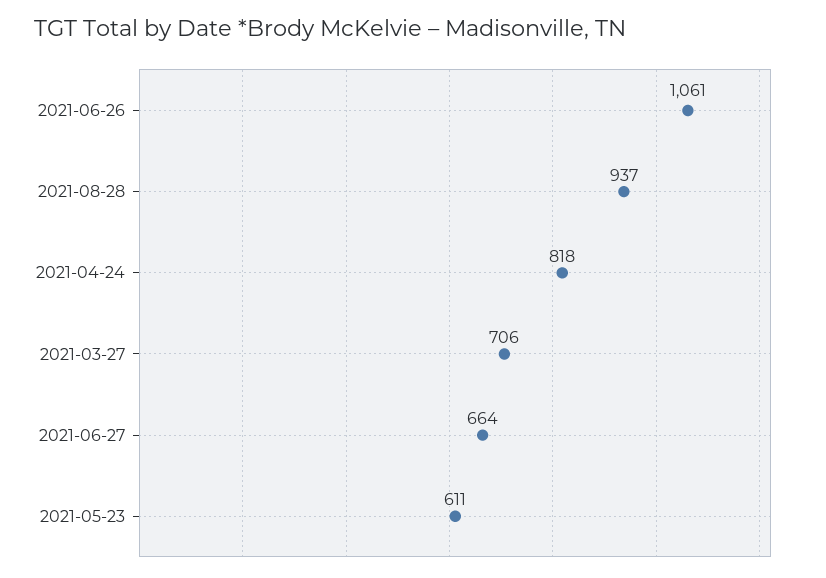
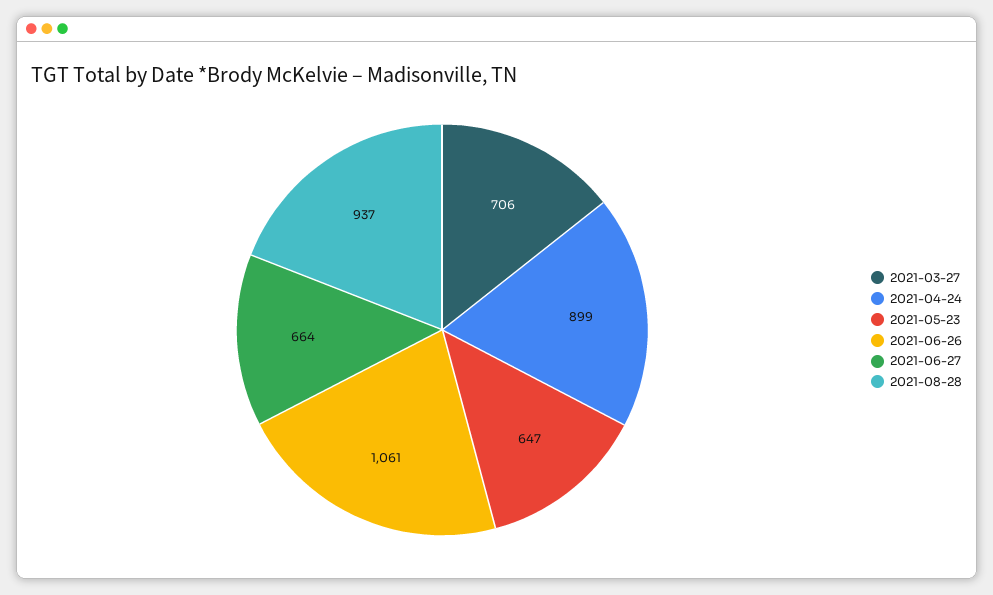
  {
    "2021-06-26": 1061,
    "2021-08-28": 937,
-   "2021-04-24": 818,
+   "2021-04-24": 899,
    "2021-03-27": 706,
    "2021-06-27": 664,
-   "2021-05-23": 611
+   "2021-05-23": 647
  }

